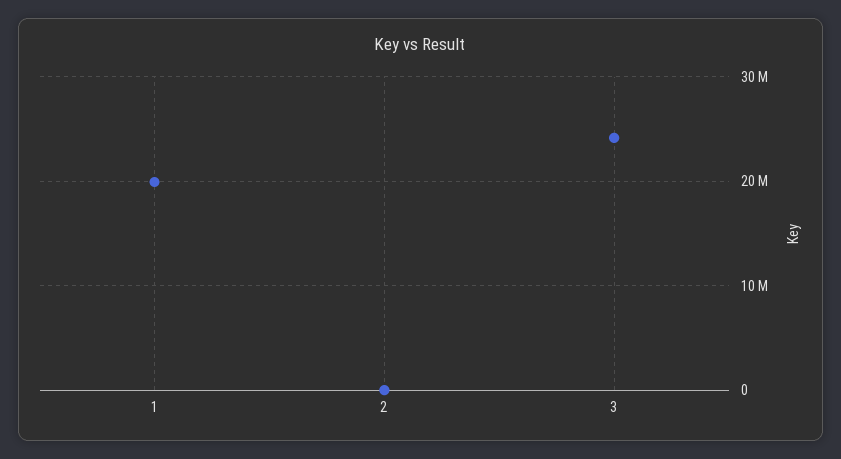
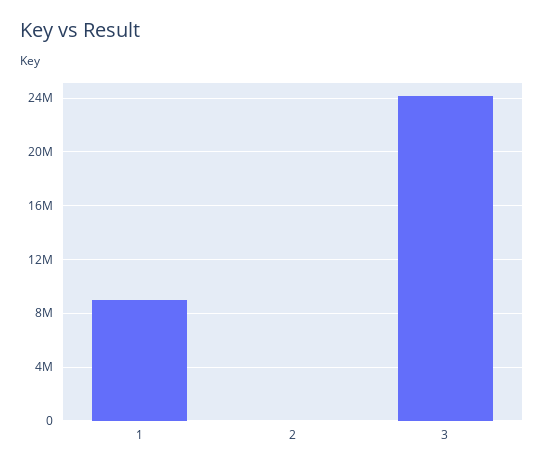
  {
-   "1": 20000000,
+   "1": 9000000,
    "2": 0,
    "3": 24000000
  }

